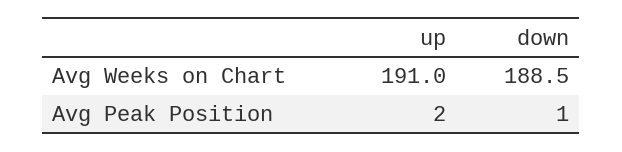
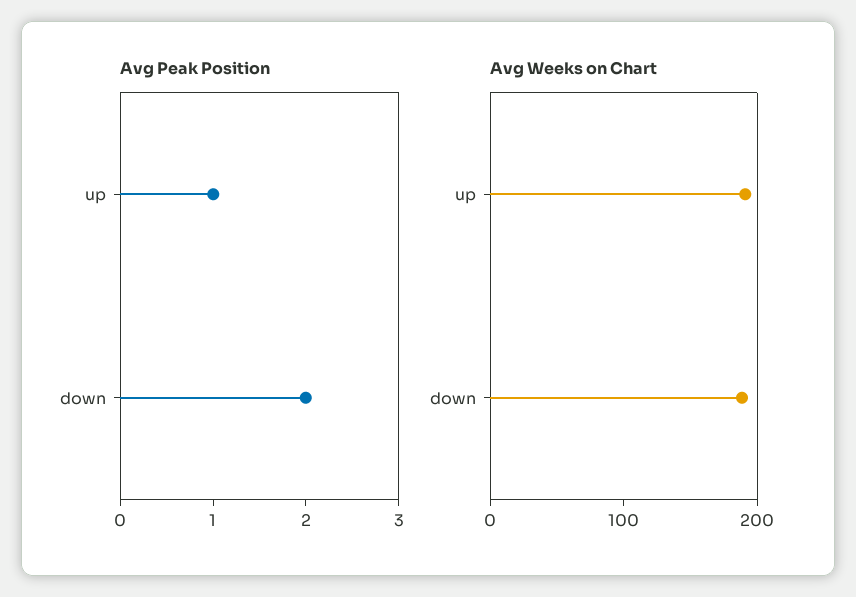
  {
    "Avg Weeks on Chart": {
      "up": 191,
      "down": 188.5
    },
    "Avg Peak Position": {
-     "up": 2,
+     "up": 1,
-     "down": 1
+     "down": 2
    }
  }

